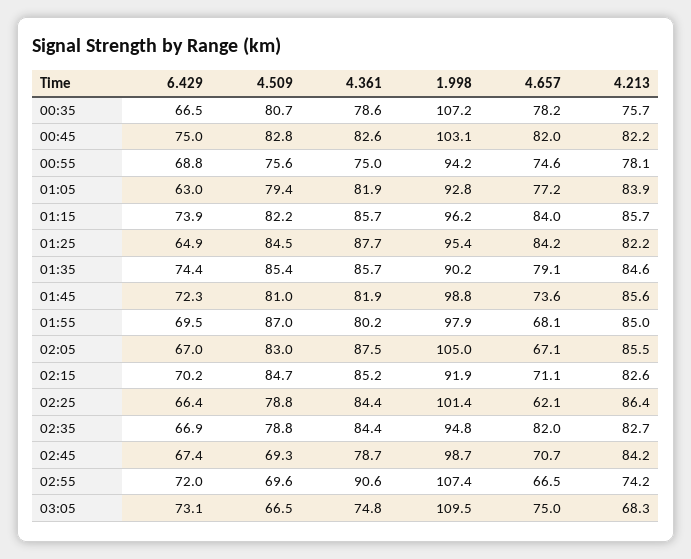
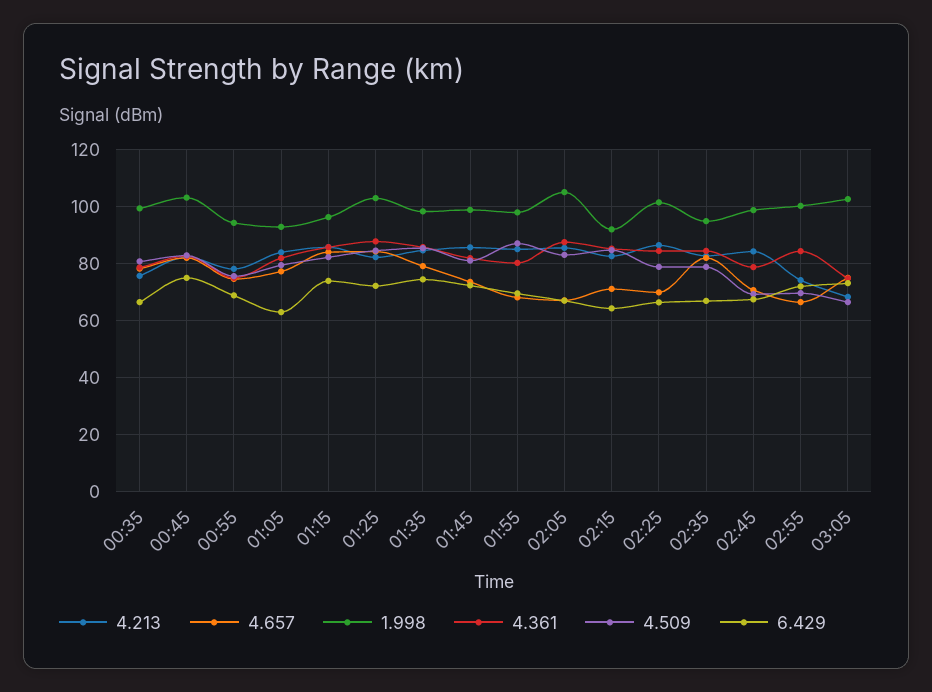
  {
    "6.429": {
      "00:35": 66.5,
      "00:45": 75,
      "00:55": 68.8,
      "01:05": 63,
      "01:15": 73.9,
-     "01:25": 64.9,
+     "01:25": 72.5,
      "01:35": 74.4,
      "01:45": 72.3,
      "01:55": 69.5,
      "02:05": 67,
-     "02:15": 70.2,
+     "02:15": 65,
      "02:25": 66.4,
      "02:35": 66.9,
      "02:45": 67.4,
      "02:55": 72,
      "03:05": 73.1
    },
    "4.509": {
      "00:35": 80.7,
      "00:45": 82.8,
      "00:55": 75.6,
      "01:05": 79.4,
      "01:15": 82.2,
      "01:25": 84.5,
      "01:35": 85.4,
      "01:45": 81,
      "01:55": 87,
      "02:05": 83,
      "02:15": 84.7,
      "02:25": 78.8,
      "02:35": 78.8,
      "02:45": 69.3,
      "02:55": 69.6,
      "03:05": 66.5
    },
    "4.361": {
      "00:35": 78.6,
      "00:45": 82.6,
      "00:55": 75,
      "01:05": 81.9,
      "01:15": 85.7,
      "01:25": 87.7,
      "01:35": 85.7,
      "01:45": 81.9,
      "01:55": 80.2,
      "02:05": 87.5,
      "02:15": 85.2,
      "02:25": 84.4,
      "02:35": 84.4,
      "02:45": 78.7,
-     "02:55": 90.6,
+     "02:55": 85,
      "03:05": 74.8
    },
    "1.998": {
-     "00:35": 107.2,
+     "00:35": 100,
      "00:45": 103.1,
      "00:55": 94.2,
      "01:05": 92.8,
      "01:15": 96.2,
-     "01:25": 95.4,
+     "01:25": 102.5,
-     "01:35": 90.2,
+     "01:35": 97.5,
      "01:45": 98.8,
      "01:55": 97.9,
      "02:05": 105,
      "02:15": 91.9,
      "02:25": 101.4,
      "02:35": 94.8,
      "02:45": 98.7,
-     "02:55": 107.4,
+     "02:55": 100,
-     "03:05": 109.5
+     "03:05": 102.5
    },
    "4.657": {
      "00:35": 78.2,
      "00:45": 82,
      "00:55": 74.6,
      "01:05": 77.2,
      "01:15": 84,
      "01:25": 84.2,
      "01:35": 79.1,
      "01:45": 73.6,
      "01:55": 68.1,
      "02:05": 67.1,
      "02:15": 71.1,
-     "02:25": 62.1,
+     "02:25": 70,
      "02:35": 82,
      "02:45": 70.7,
      "02:55": 66.5,
      "03:05": 75
    },
    "4.213": {
      "00:35": 75.7,
      "00:45": 82.2,
      "00:55": 78.1,
      "01:05": 83.9,
      "01:15": 85.7,
      "01:25": 82.2,
      "01:35": 84.6,
      "01:45": 85.6,
      "01:55": 85,
      "02:05": 85.5,
      "02:15": 82.6,
      "02:25": 86.4,
      "02:35": 82.7,
      "02:45": 84.2,
      "02:55": 74.2,
      "03:05": 68.3
    }
  }

